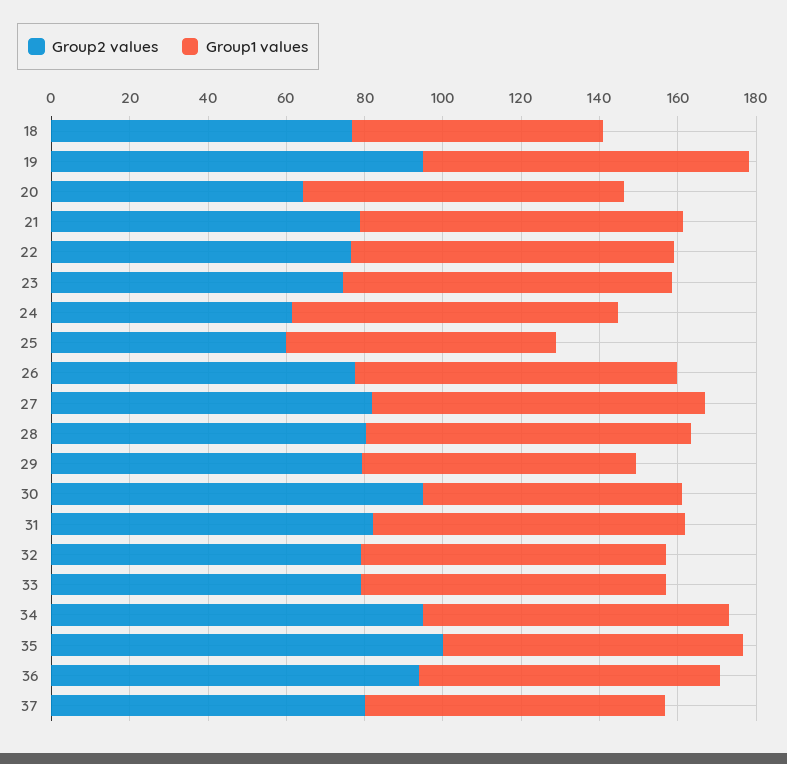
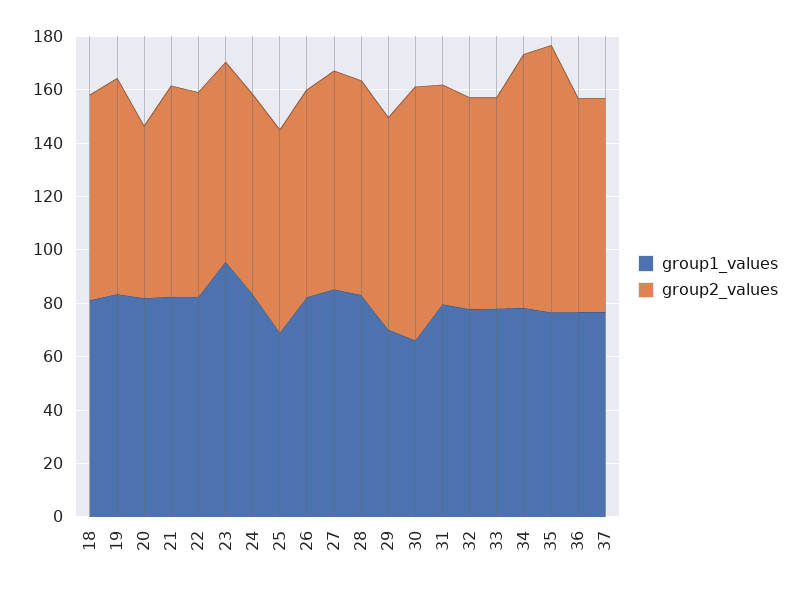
  {
    "Group2 values": {
      "18": 75,
-     "19": 95,
+     "19": 80,
      "20": 65,
      "21": 80,
      "22": 75,
      "23": 75,
-     "24": 60,
+     "24": 75,
-     "25": 60,
+     "25": 75,
      "26": 80,
      "27": 80,
      "28": 80,
      "29": 80,
      "30": 95,
      "31": 80,
      "32": 80,
      "33": 80,
      "34": 95,
      "35": 100,
-     "36": 95,
+     "36": 80,
      "37": 80
    },
    "Group1 values": {
-     "18": 65,
+     "18": 80,
      "19": 85,
      "20": 80,
      "21": 85,
      "22": 80,
-     "23": 85,
+     "23": 95,
      "24": 85,
      "25": 70,
      "26": 80,
      "27": 85,
      "28": 85,
      "29": 70,
      "30": 65,
      "31": 80,
      "32": 80,
      "33": 80,
      "34": 80,
      "35": 75,
      "36": 75,
      "37": 75
    }
  }

